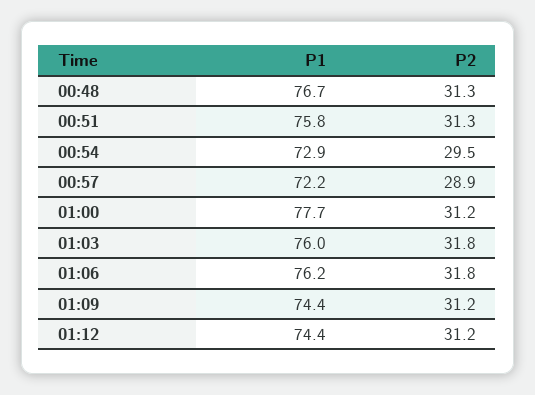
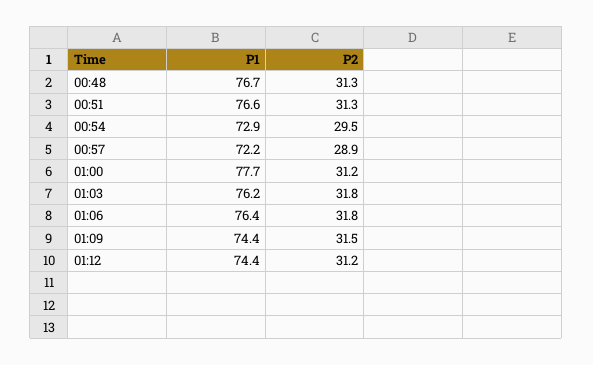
  {
    "P1": {
      "00:48": 76.7,
-     "00:51": 75.8,
+     "00:51": 76.6,
      "00:54": 72.9,
      "00:57": 72.2,
      "01:00": 77.7,
-     "01:03": 76,
+     "01:03": 76.2,
-     "01:06": 76.2,
+     "01:06": 76.4,
      "01:09": 74.4,
      "01:12": 74.4
    },
    "P2": {
      "00:48": 31.3,
      "00:51": 31.3,
      "00:54": 29.5,
      "00:57": 28.9,
      "01:00": 31.2,
      "01:03": 31.8,
      "01:06": 31.8,
-     "01:09": 31.2,
+     "01:09": 31.5,
      "01:12": 31.2
    }
  }

